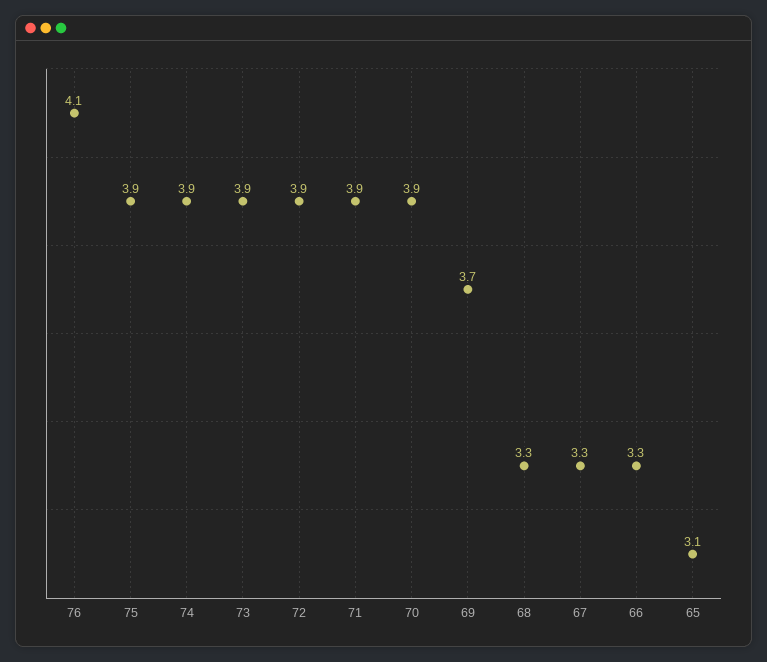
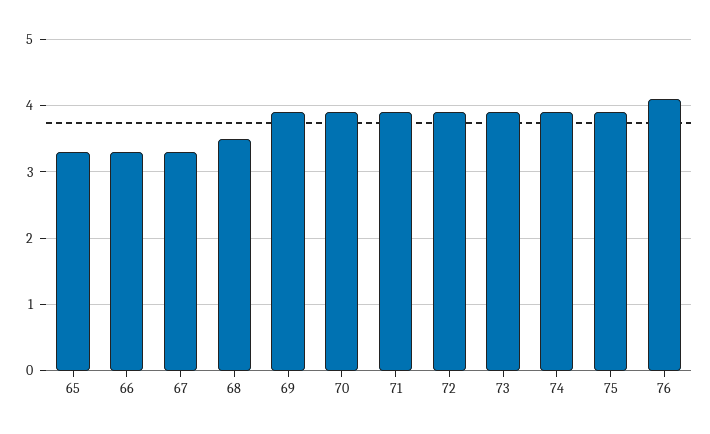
  {
    "76": 4.1,
    "75": 3.9,
    "74": 3.9,
    "73": 3.9,
    "72": 3.9,
    "71": 3.9,
    "70": 3.9,
-   "69": 3.7,
+   "69": 3.9,
-   "68": 3.3,
+   "68": 3.5,
    "67": 3.3,
    "66": 3.3,
-   "65": 3.1
+   "65": 3.3
  }

